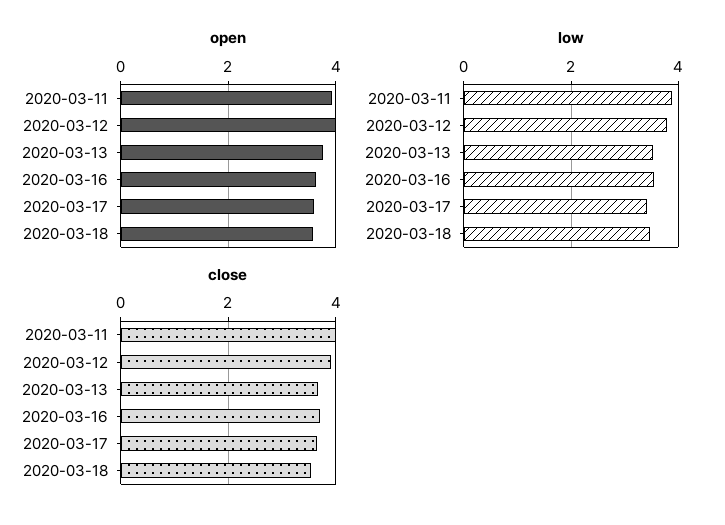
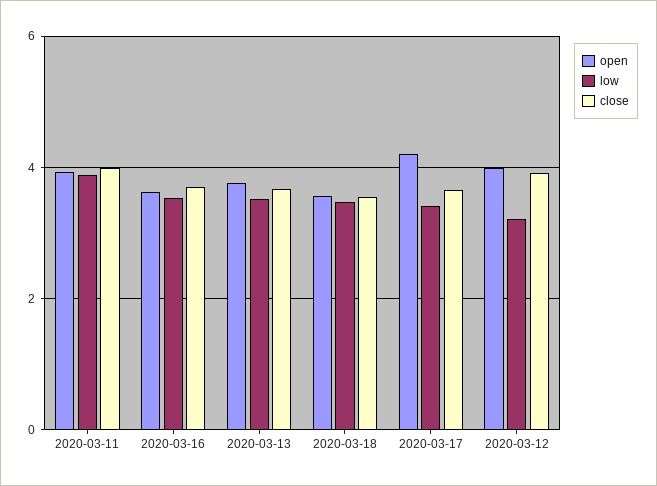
  {
    "open": {
      "2020-03-11": 4,
      "2020-03-12": 4,
      "2020-03-13": 3.8,
      "2020-03-16": 3.6,
-     "2020-03-17": 3.6,
+     "2020-03-17": 4.2,
      "2020-03-18": 3.6
    },
    "low": {
      "2020-03-11": 3.8,
-     "2020-03-12": 3.8,
+     "2020-03-12": 3.2,
      "2020-03-13": 3.6,
      "2020-03-16": 3.6,
      "2020-03-17": 3.4,
      "2020-03-18": 3.4
    },
    "close": {
      "2020-03-11": 4,
      "2020-03-12": 4,
      "2020-03-13": 3.6,
      "2020-03-16": 3.8,
      "2020-03-17": 3.6,
      "2020-03-18": 3.6
    }
  }

